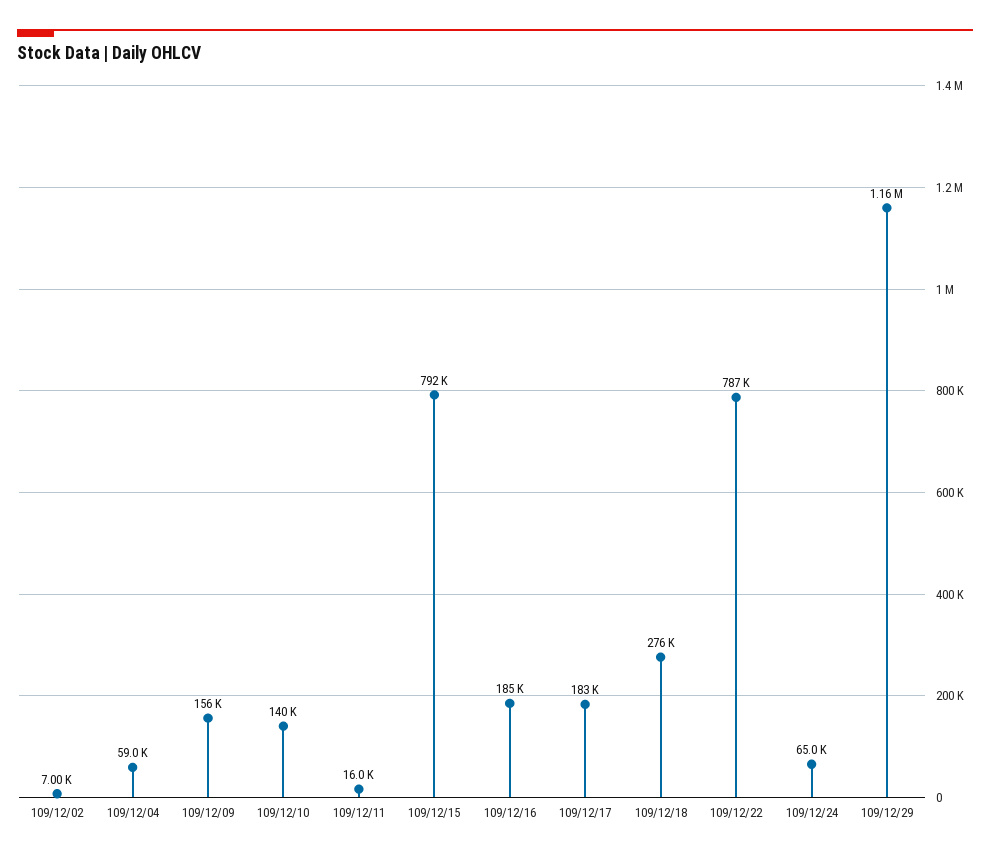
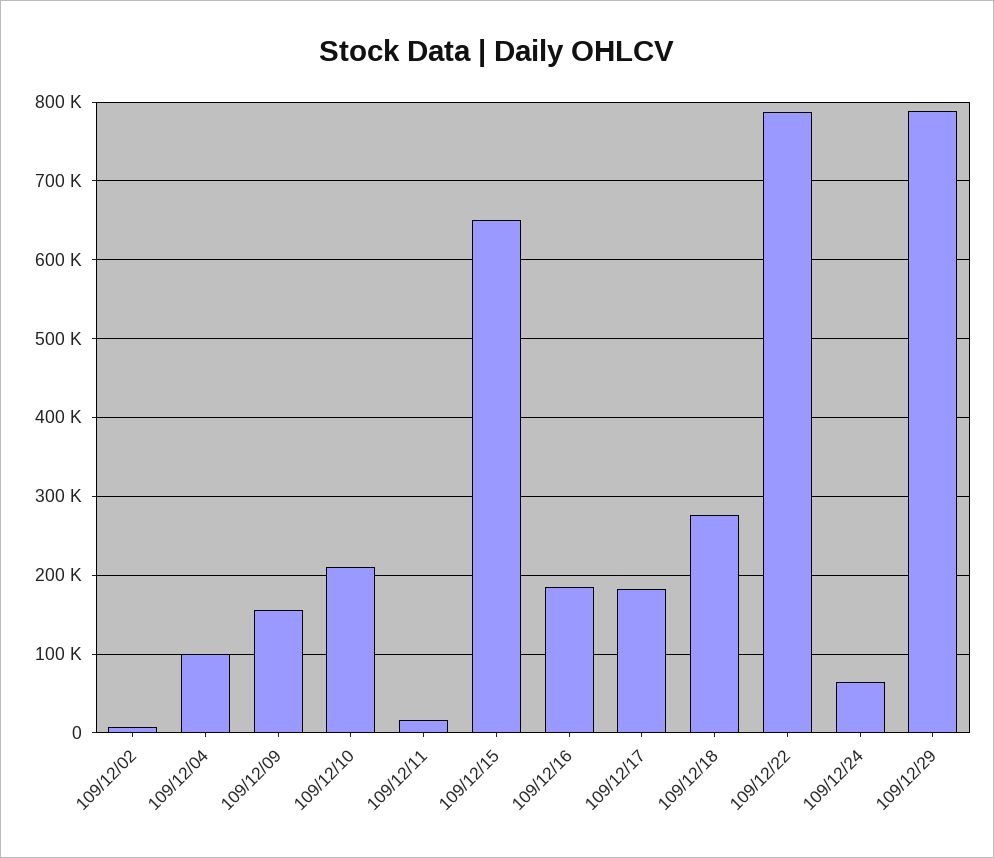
  {
    "109/12/02": 7000,
-   "109/12/04": 59000,
+   "109/12/04": 100000,
    "109/12/09": 156000,
-   "109/12/10": 140000,
+   "109/12/10": 210000,
    "109/12/11": 16000,
-   "109/12/15": 792000,
+   "109/12/15": 650000,
    "109/12/16": 185000,
    "109/12/17": 183000,
    "109/12/18": 276000,
    "109/12/22": 787000,
    "109/12/24": 65000,
-   "109/12/29": 1160000
+   "109/12/29": 790000
  }

